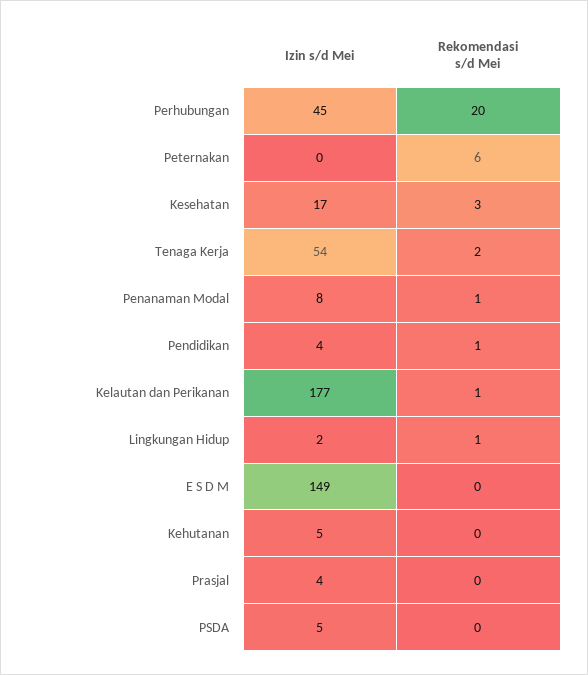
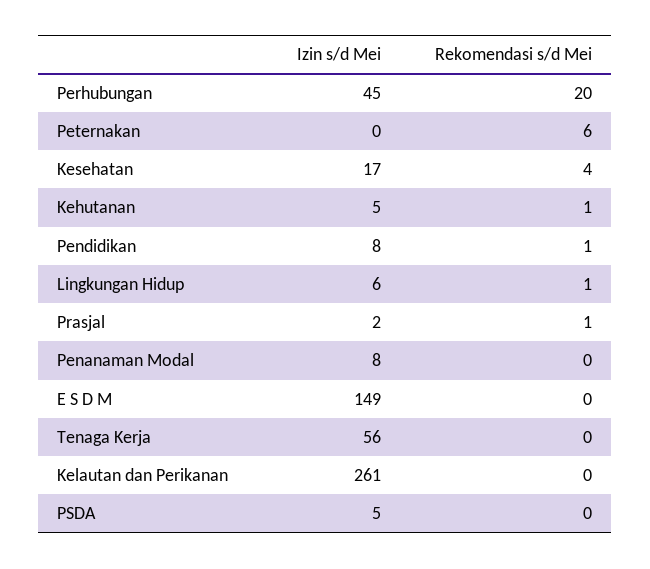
  {
    "Izin s/d Mei": {
      "Perhubungan": 45,
      "Peternakan": 0,
      "Kesehatan": 17,
-     "Tenaga Kerja": 54,
+     "Tenaga Kerja": 56,
      "Penanaman Modal": 8,
-     "Pendidikan": 4,
+     "Pendidikan": 8,
-     "Kelautan dan Perikanan": 177,
+     "Kelautan dan Perikanan": 261,
-     "Lingkungan Hidup": 2,
+     "Lingkungan Hidup": 6,
      "E S D M": 149,
      "Kehutanan": 5,
-     "Prasjal": 4,
+     "Prasjal": 2,
      "PSDA": 5
    },
    "Rekomendasi s/d Mei": {
      "Perhubungan": 20,
      "Peternakan": 6,
-     "Kesehatan": 3,
+     "Kesehatan": 4,
-     "Tenaga Kerja": 2,
+     "Tenaga Kerja": 0,
-     "Penanaman Modal": 1,
+     "Penanaman Modal": 0,
      "Pendidikan": 1,
-     "Kelautan dan Perikanan": 1,
+     "Kelautan dan Perikanan": 0,
      "Lingkungan Hidup": 1,
      "E S D M": 0,
-     "Kehutanan": 0,
+     "Kehutanan": 1,
-     "Prasjal": 0,
+     "Prasjal": 1,
      "PSDA": 0
    }
  }

